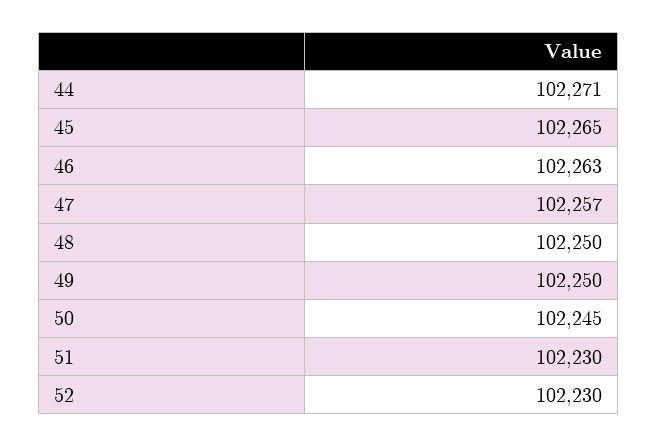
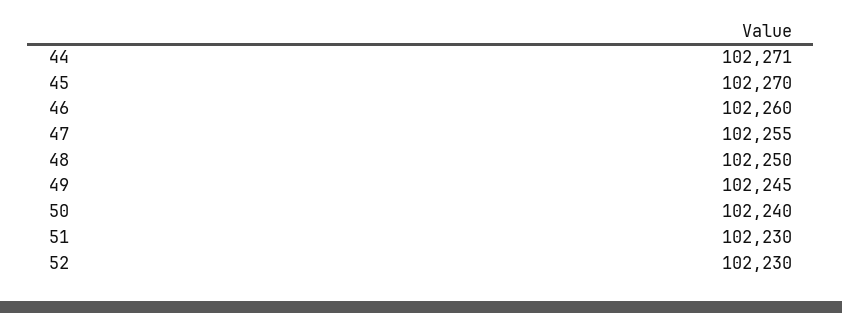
  {
    "44": 102271,
-   "45": 102265,
+   "45": 102270,
-   "46": 102263,
+   "46": 102260,
-   "47": 102257,
+   "47": 102255,
    "48": 102250,
-   "49": 102250,
+   "49": 102245,
-   "50": 102245,
+   "50": 102240,
    "51": 102230,
    "52": 102230
  }

